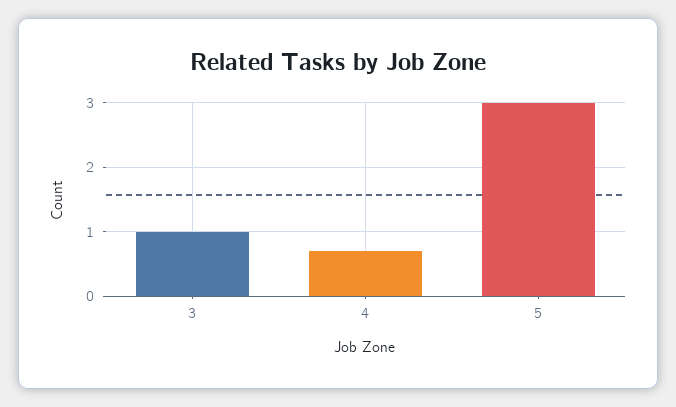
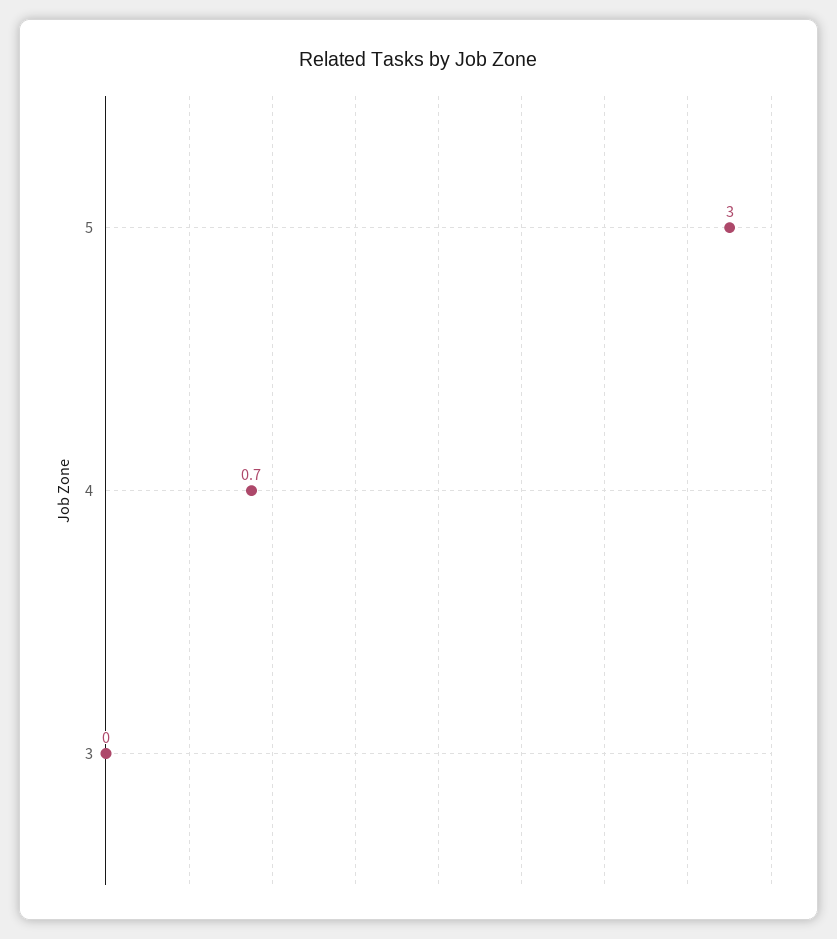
  {
-   "3": 1,
+   "3": 0,
    "4": 0.7,
    "5": 3
  }

